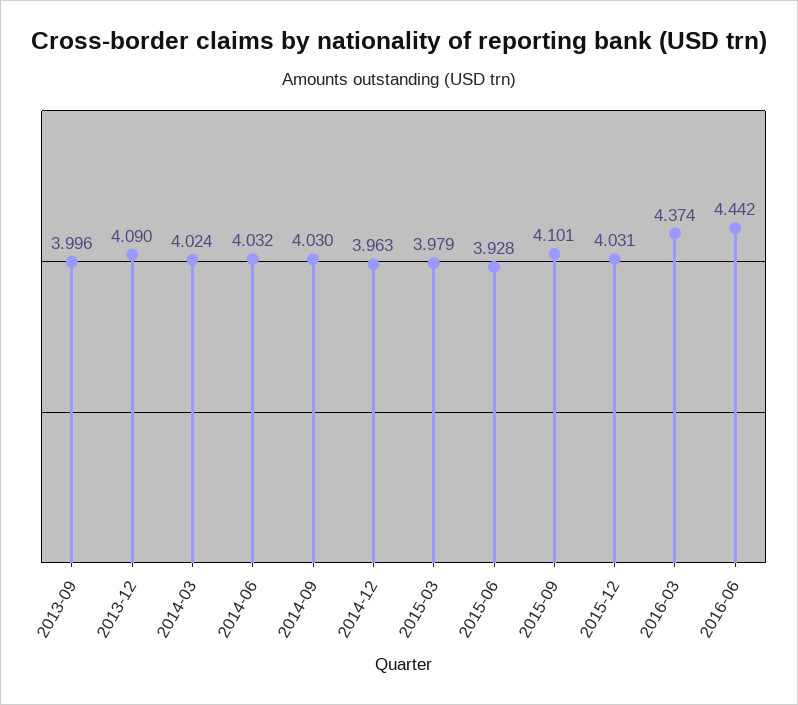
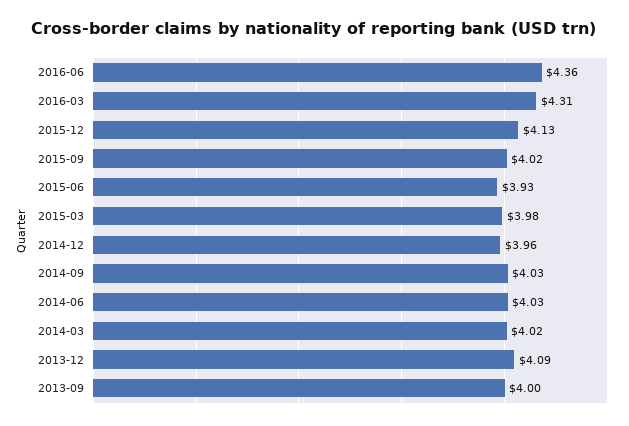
  {
    "2013-09": 3.996,
    "2013-12": 4.09,
    "2014-03": 4.024,
    "2014-06": 4.032,
    "2014-09": 4.03,
    "2014-12": 3.963,
    "2015-03": 3.979,
    "2015-06": 3.928,
-   "2015-09": 4.101,
+   "2015-09": 4.02,
-   "2015-12": 4.031,
+   "2015-12": 4.13,
-   "2016-03": 4.374,
+   "2016-03": 4.31,
-   "2016-06": 4.442
+   "2016-06": 4.36
  }

